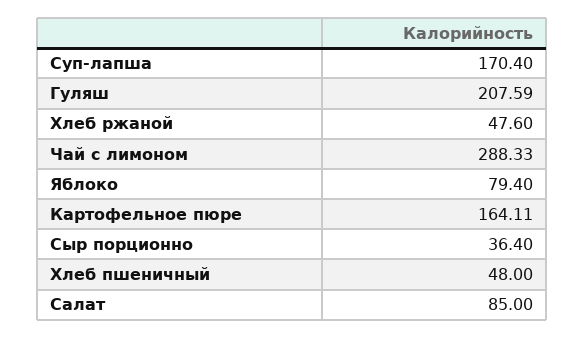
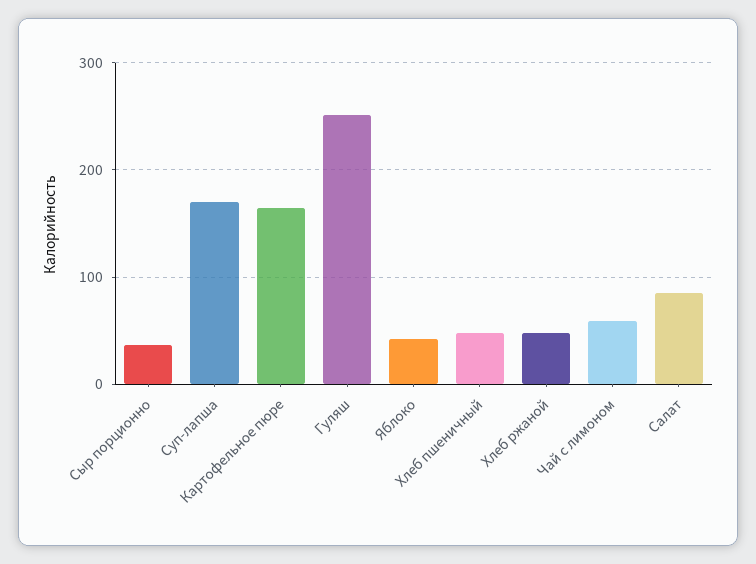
  {
    "Суп-лапша": 170.4,
-   "Гуляш": 207.59,
+   "Гуляш": 250,
    "Хлеб ржаной": 47.6,
-   "Чай с лимоном": 288.33,
+   "Чай с лимоном": 60,
-   "Яблоко": 79.4,
+   "Яблоко": 40,
    "Картофельное пюре": 164.11,
    "Сыр порционно": 36.4,
    "Хлеб пшеничный": 48,
    "Салат": 85
  }

